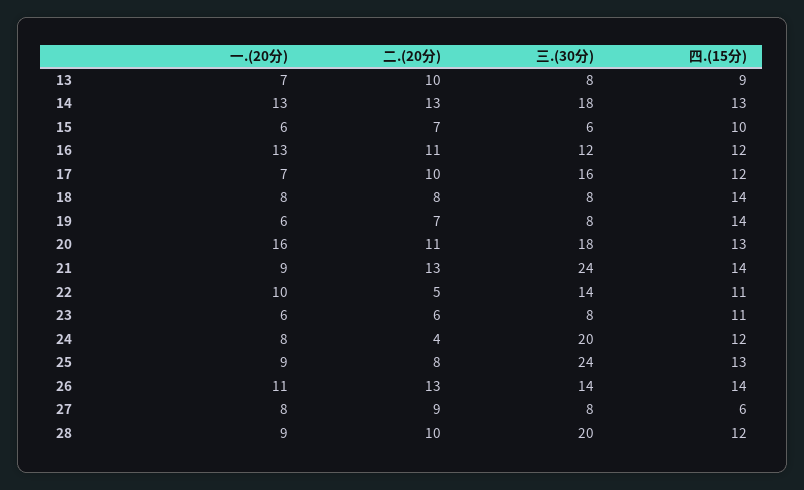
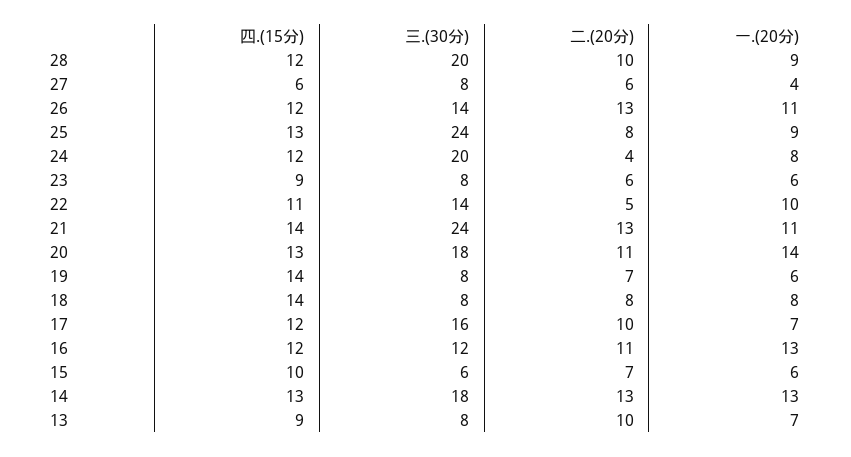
  {
    "一.(20分)": {
      "13": 7,
      "14": 13,
      "15": 6,
      "16": 13,
      "17": 7,
      "18": 8,
      "19": 6,
-     "20": 16,
+     "20": 14,
-     "21": 9,
+     "21": 11,
      "22": 10,
      "23": 6,
      "24": 8,
      "25": 9,
      "26": 11,
-     "27": 8,
+     "27": 4,
      "28": 9
    },
    "二.(20分)": {
      "13": 10,
      "14": 13,
      "15": 7,
      "16": 11,
      "17": 10,
      "18": 8,
      "19": 7,
      "20": 11,
      "21": 13,
      "22": 5,
      "23": 6,
      "24": 4,
      "25": 8,
      "26": 13,
-     "27": 9,
+     "27": 6,
      "28": 10
    },
    "三.(30分)": {
      "13": 8,
      "14": 18,
      "15": 6,
      "16": 12,
      "17": 16,
      "18": 8,
      "19": 8,
      "20": 18,
      "21": 24,
      "22": 14,
      "23": 8,
      "24": 20,
      "25": 24,
      "26": 14,
      "27": 8,
      "28": 20
    },
    "四.(15分)": {
      "13": 9,
      "14": 13,
      "15": 10,
      "16": 12,
      "17": 12,
      "18": 14,
      "19": 14,
      "20": 13,
      "21": 14,
      "22": 11,
-     "23": 11,
+     "23": 9,
      "24": 12,
      "25": 13,
-     "26": 14,
+     "26": 12,
      "27": 6,
      "28": 12
    }
  }

